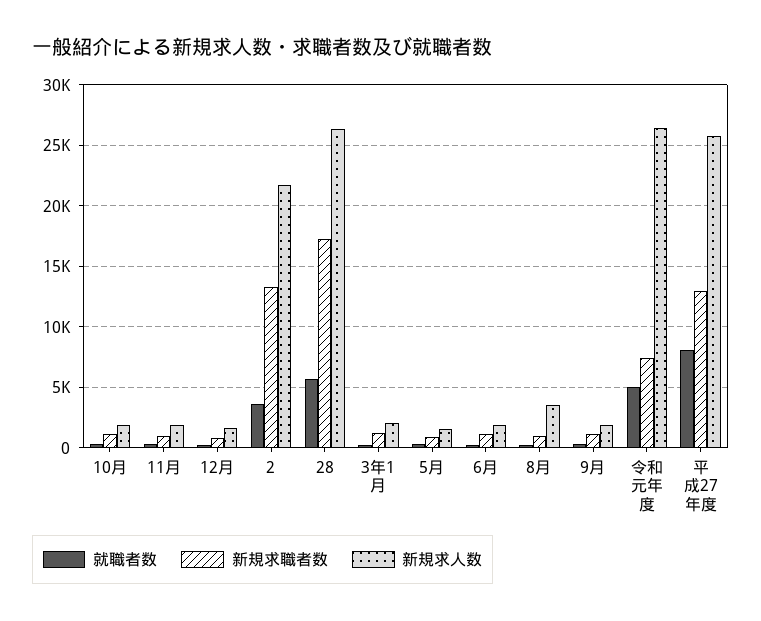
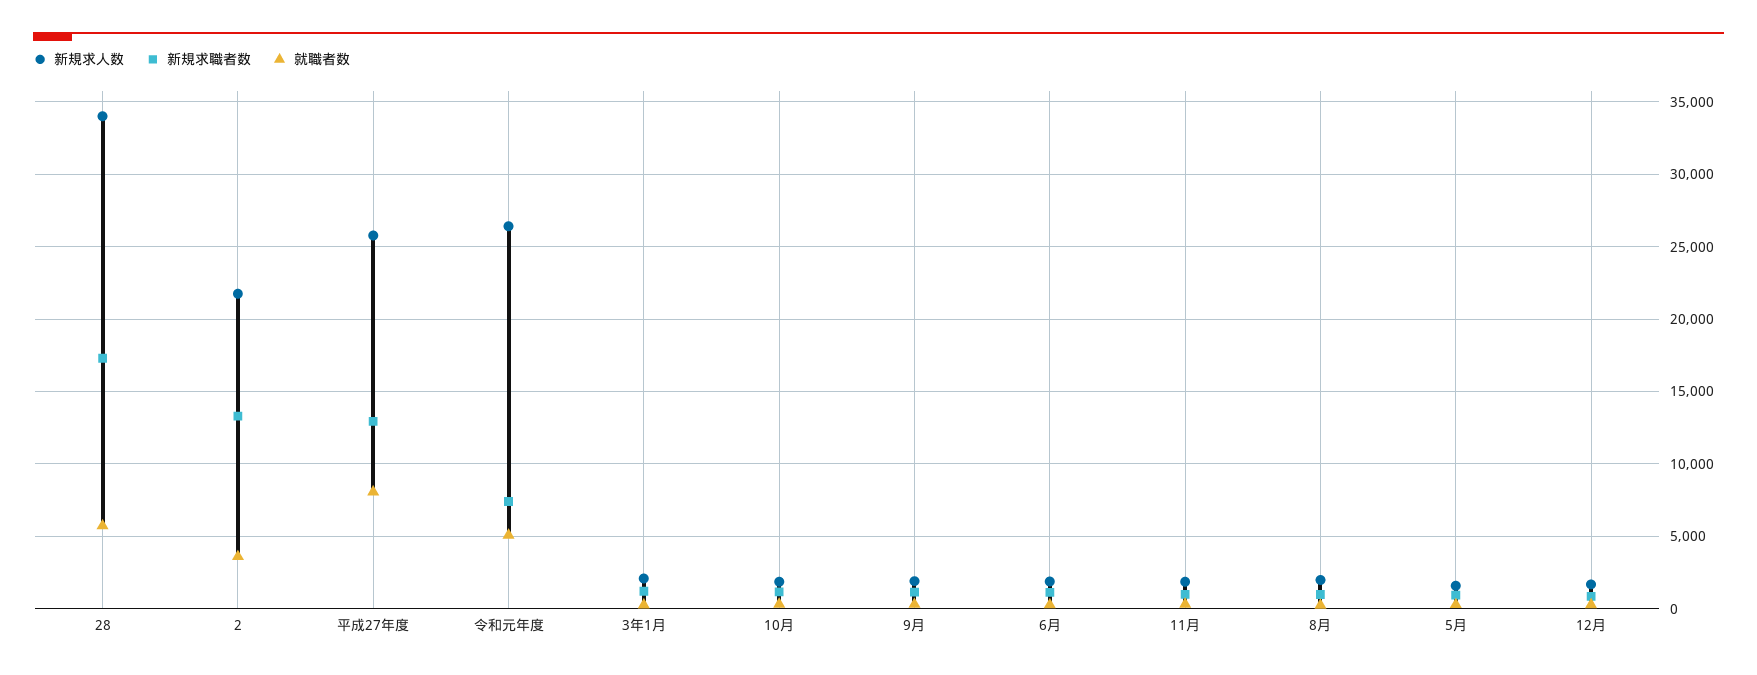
  {
    "就職者数": {
      "10月": 500,
      "11月": 500,
      "12月": 500,
      "2": 3500,
      "28": 5500,
      "3年1月": 500,
      "5月": 500,
      "6月": 500,
      "8月": 0,
      "9月": 500,
      "令和元年度": 5000,
      "平成27年度": 8000
    },
    "新規求職者数": {
      "10月": 1000,
      "11月": 1000,
      "12月": 1000,
      "2": 13500,
      "28": 17500,
      "3年1月": 1000,
      "5月": 1000,
      "6月": 1000,
      "8月": 1000,
      "9月": 1000,
      "令和元年度": 7500,
      "平成27年度": 13000
    },
    "新規求人数": {
      "10月": 2000,
      "11月": 2000,
      "12月": 1500,
      "2": 22000,
-     "28": 26500,
+     "28": 34000,
      "3年1月": 2000,
      "5月": 1500,
      "6月": 2000,
-     "8月": 3500,
+     "8月": 2000,
      "9月": 2000,
      "令和元年度": 26500,
      "平成27年度": 26000
    }
  }

